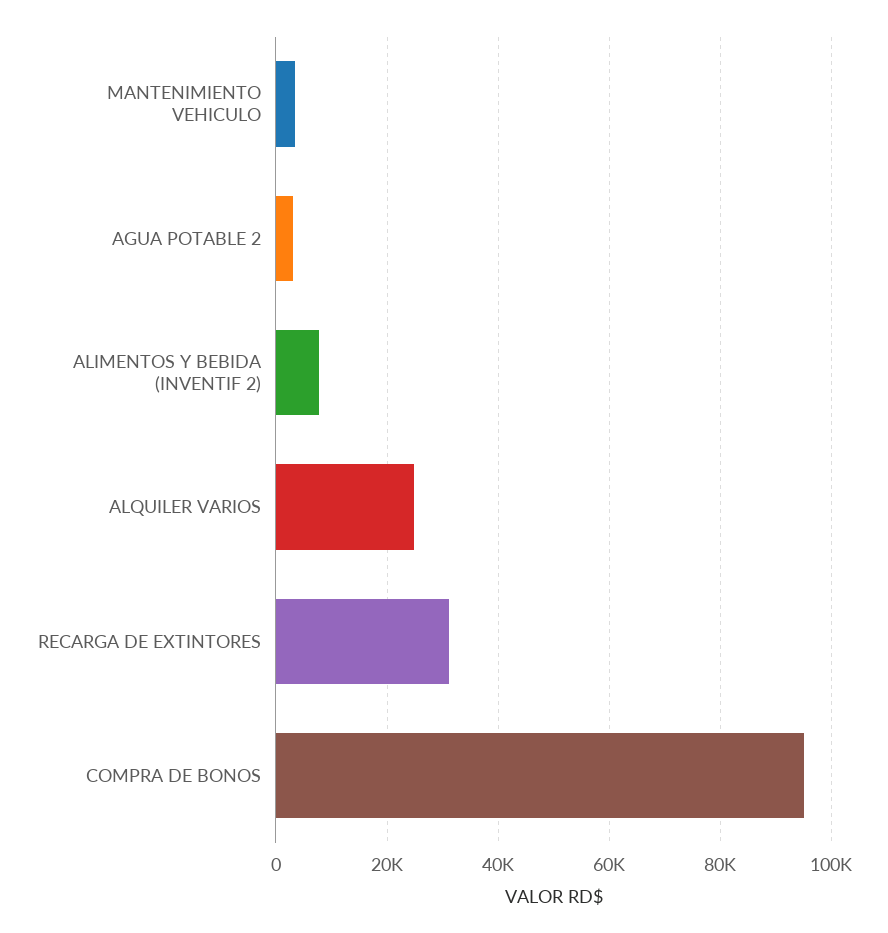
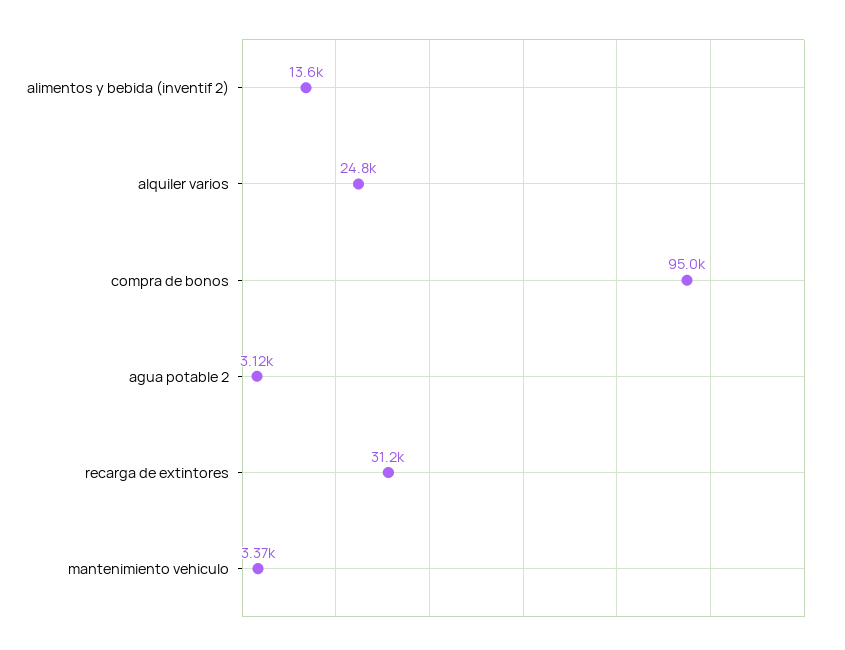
  {
    "MANTENIMIENTO VEHICULO": 3370,
    "AGUA POTABLE 2": 3120,
-   "ALIMENTOS Y BEBIDA (INVENTIF 2)": 8000,
+   "ALIMENTOS Y BEBIDA (INVENTIF 2)": 13600,
    "ALQUILER VARIOS": 24800,
    "RECARGA DE EXTINTORES": 31200,
    "COMPRA DE BONOS": 95000
  }

